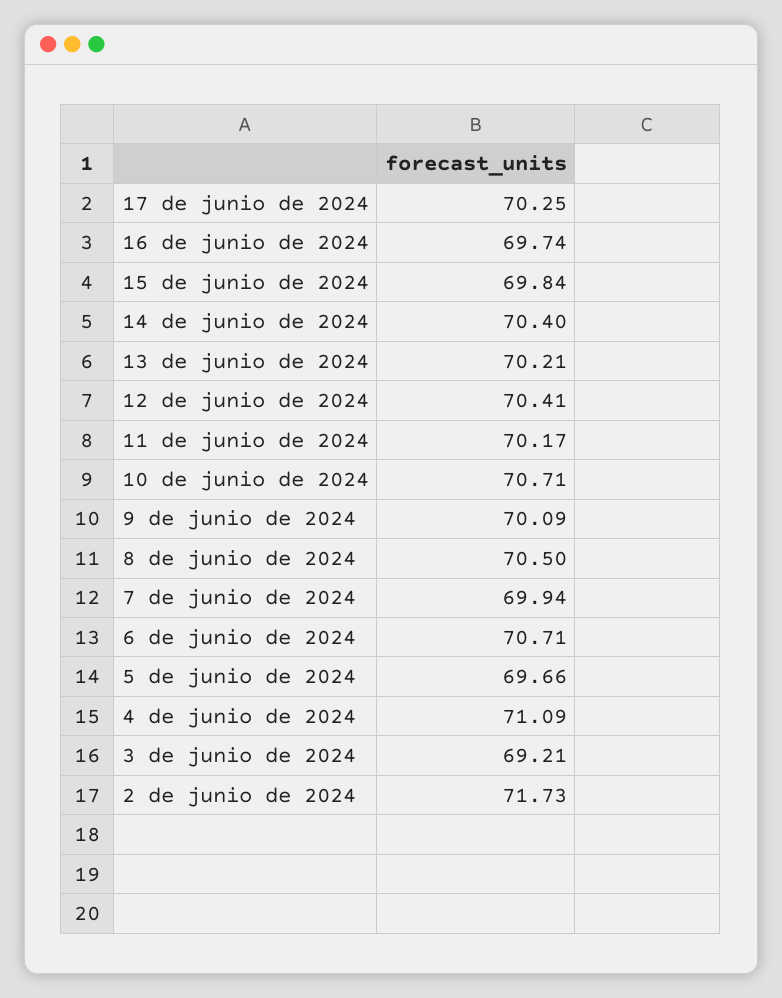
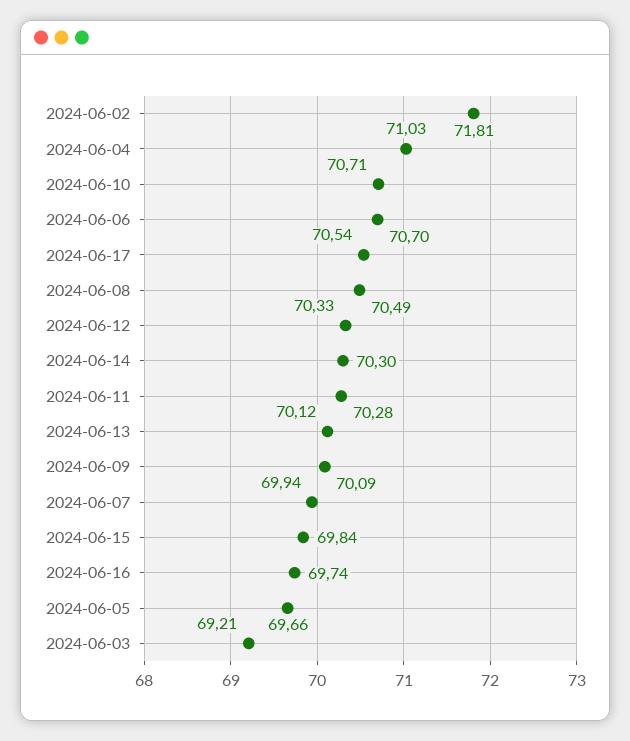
  {
-   "17 de junio de 2024": 70.25,
+   "17 de junio de 2024": 70.54,
    "16 de junio de 2024": 69.74,
    "15 de junio de 2024": 69.84,
-   "14 de junio de 2024": 70.4,
+   "14 de junio de 2024": 70.3,
-   "13 de junio de 2024": 70.21,
+   "13 de junio de 2024": 70.12,
-   "12 de junio de 2024": 70.41,
+   "12 de junio de 2024": 70.33,
-   "11 de junio de 2024": 70.17,
+   "11 de junio de 2024": 70.28,
    "10 de junio de 2024": 70.71,
    "9 de junio de 2024": 70.09,
-   "8 de junio de 2024": 70.5,
+   "8 de junio de 2024": 70.49,
    "7 de junio de 2024": 69.94,
-   "6 de junio de 2024": 70.71,
+   "6 de junio de 2024": 70.7,
    "5 de junio de 2024": 69.66,
-   "4 de junio de 2024": 71.09,
+   "4 de junio de 2024": 71.03,
    "3 de junio de 2024": 69.21,
-   "2 de junio de 2024": 71.73
+   "2 de junio de 2024": 71.81
  }

